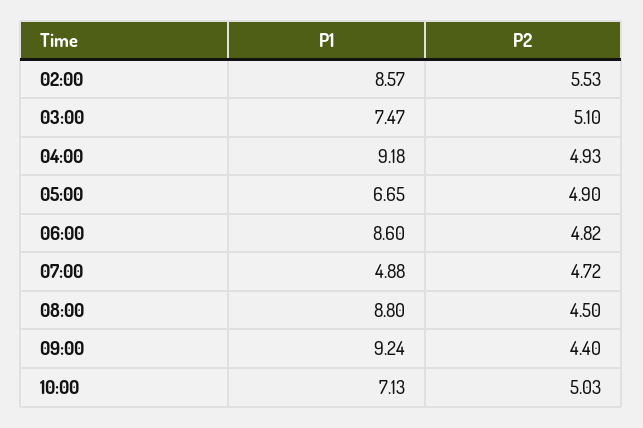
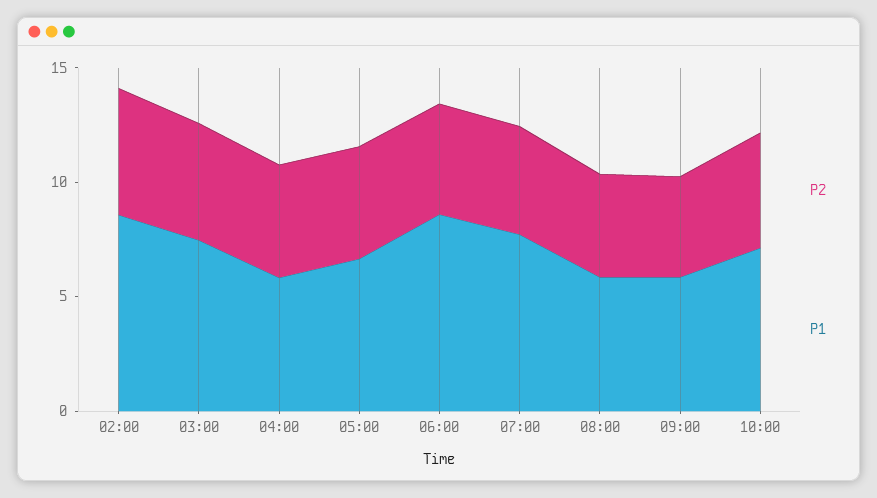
  {
    "P1": {
      "02:00": 8.57,
      "03:00": 7.47,
-     "04:00": 9.18,
+     "04:00": 6,
      "05:00": 6.65,
      "06:00": 8.6,
-     "07:00": 4.88,
+     "07:00": 8,
-     "08:00": 8.8,
+     "08:00": 6,
-     "09:00": 9.24,
+     "09:00": 6,
      "10:00": 7.13
    },
    "P2": {
      "02:00": 5.53,
      "03:00": 5.1,
      "04:00": 4.93,
      "05:00": 4.9,
      "06:00": 4.82,
      "07:00": 4.72,
      "08:00": 4.5,
      "09:00": 4.4,
      "10:00": 5.03
    }
  }

